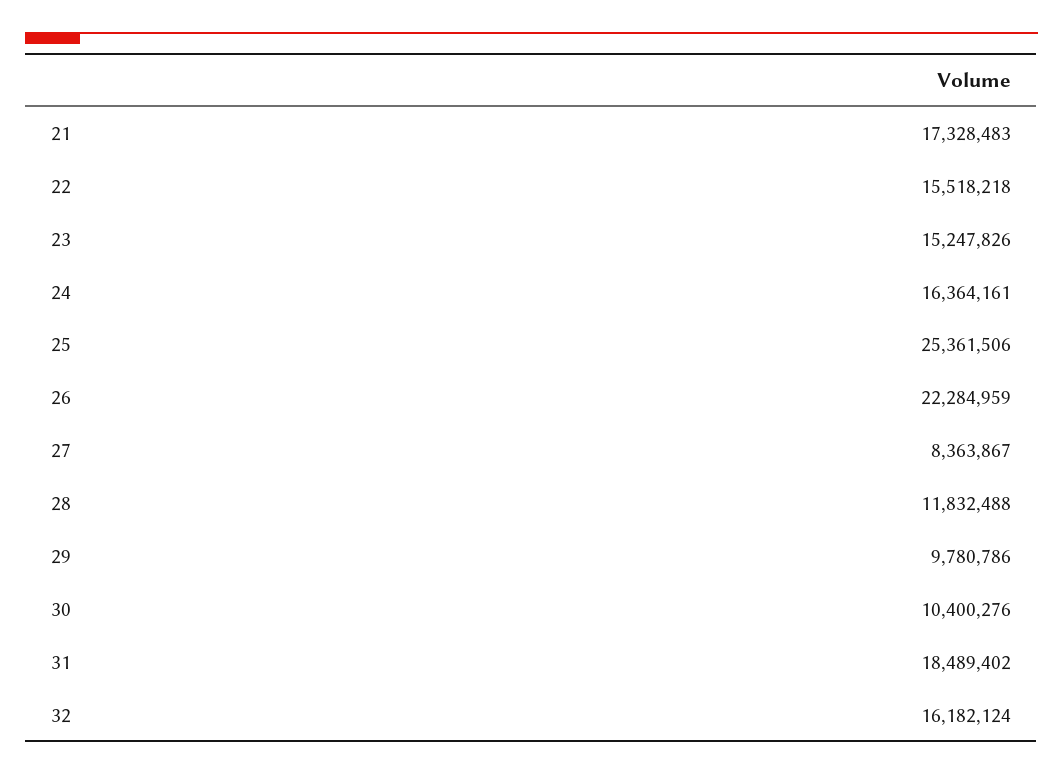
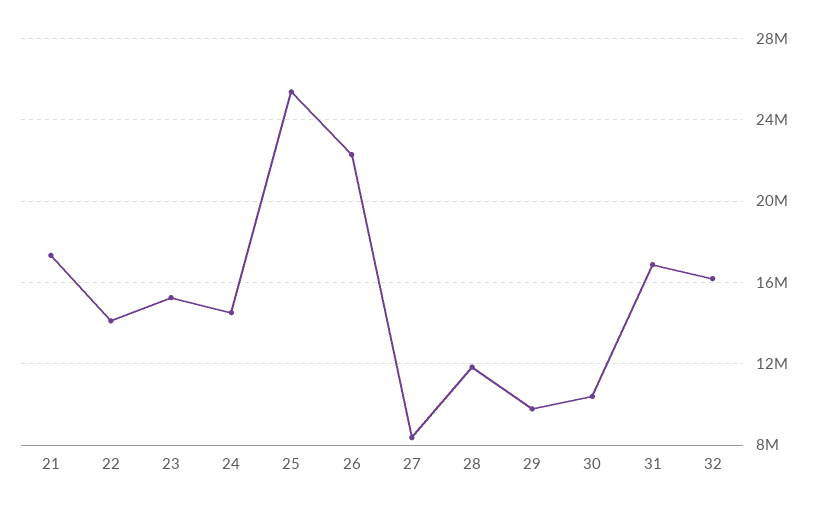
  {
    "21": 17328483,
-   "22": 15518218,
+   "22": 14000000,
    "23": 15247826,
-   "24": 16364161,
+   "24": 14500000,
    "25": 25361506,
    "26": 22284959,
    "27": 8363867,
    "28": 11832488,
    "29": 9780786,
    "30": 10400276,
-   "31": 18489402,
+   "31": 17000000,
    "32": 16182124
  }

